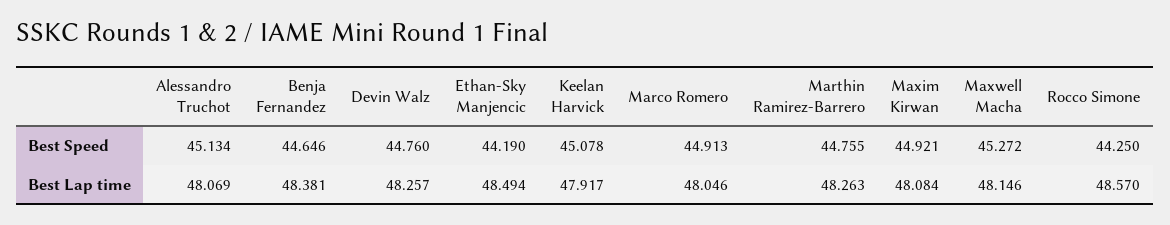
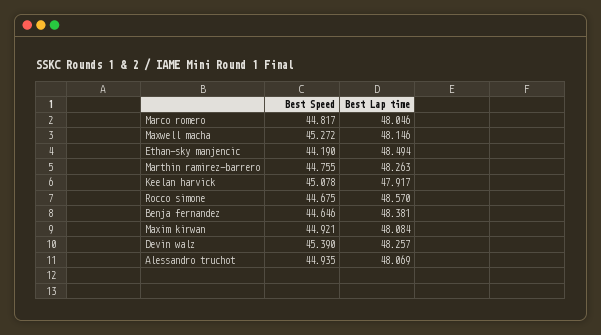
  {
    "Alessandro Truchot": {
-     "Best Speed": 45.134,
+     "Best Speed": 44.935,
      "Best Lap time": 48.069
    },
    "Benja Fernandez": {
      "Best Speed": 44.646,
      "Best Lap time": 48.381
    },
    "Devin Walz": {
-     "Best Speed": 44.76,
+     "Best Speed": 45.39,
      "Best Lap time": 48.257
    },
    "Ethan-Sky Manjencic": {
      "Best Speed": 44.19,
      "Best Lap time": 48.494
    },
    "Keelan Harvick": {
      "Best Speed": 45.078,
      "Best Lap time": 47.917
    },
    "Marco Romero": {
-     "Best Speed": 44.913,
+     "Best Speed": 44.817,
      "Best Lap time": 48.046
    },
    "Marthin Ramirez-Barrero": {
      "Best Speed": 44.755,
      "Best Lap time": 48.263
    },
    "Maxim Kirwan": {
      "Best Speed": 44.921,
      "Best Lap time": 48.084
    },
    "Maxwell Macha": {
      "Best Speed": 45.272,
      "Best Lap time": 48.146
    },
    "Rocco Simone": {
-     "Best Speed": 44.25,
+     "Best Speed": 44.675,
      "Best Lap time": 48.57
    }
  }

